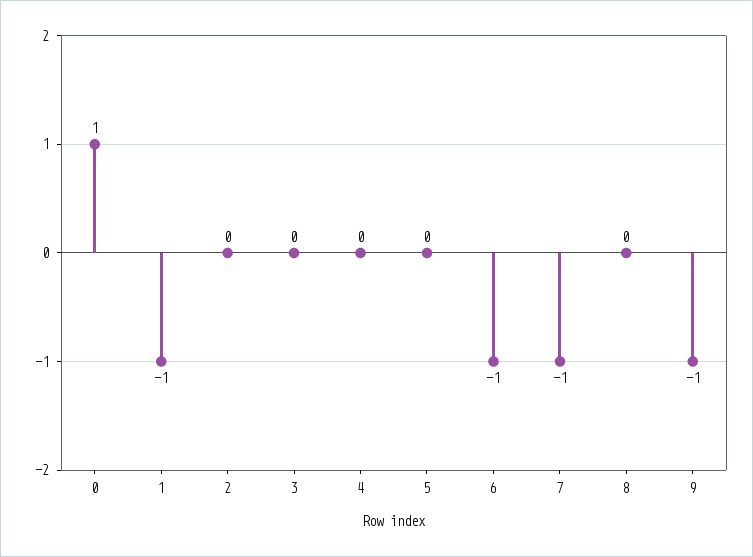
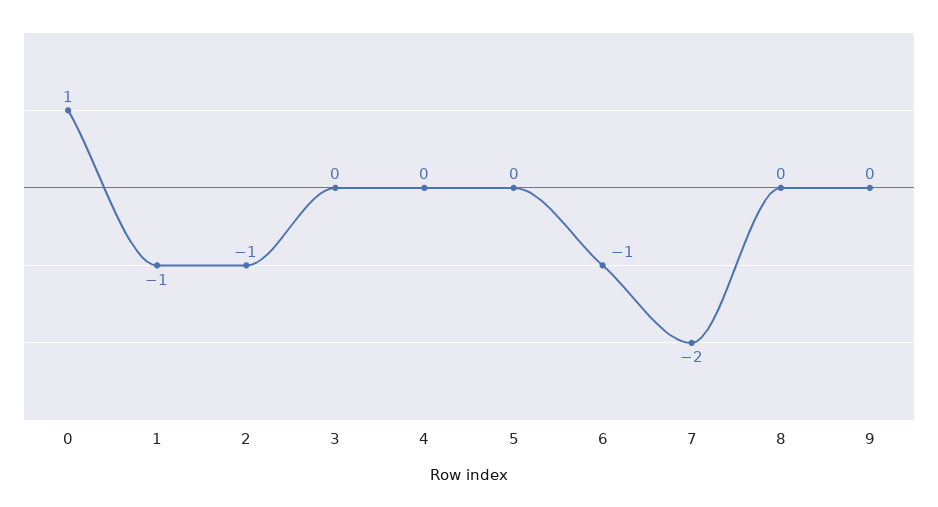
  {
    "0": 1,
    "1": -1,
-   "2": 0,
+   "2": -1,
    "3": 0,
    "4": 0,
    "5": 0,
    "6": -1,
-   "7": -1,
+   "7": -2,
    "8": 0,
-   "9": -1
+   "9": 0
  }

